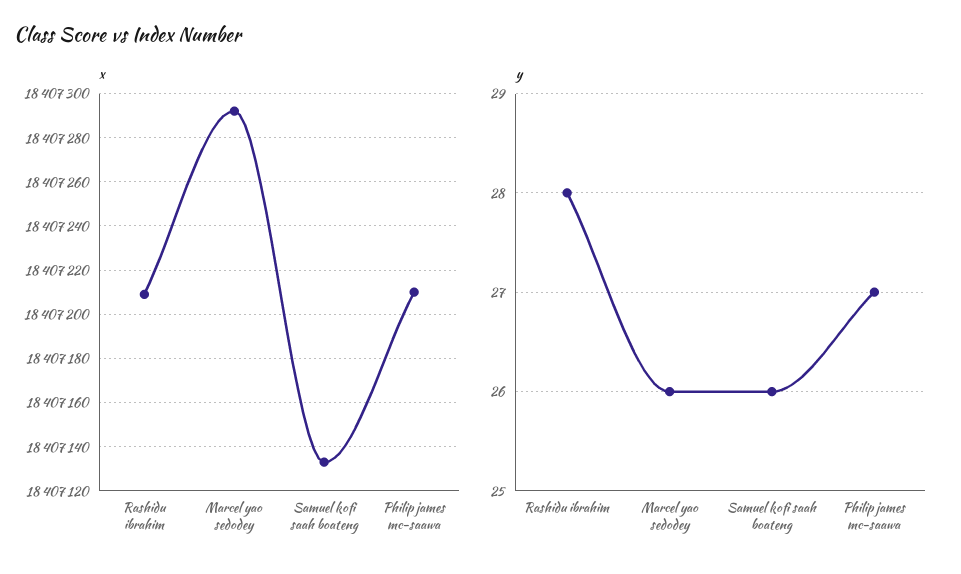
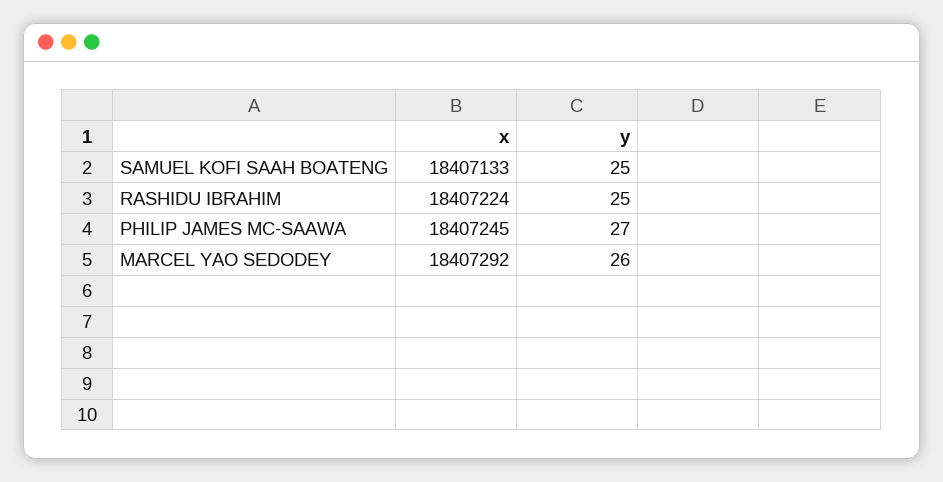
  {
    "x": {
-     "Rashidu ibrahim": 18407210,
+     "Rashidu ibrahim": 18407224,
      "Marcel yao sedodey": 18407292,
      "Samuel kofi saah boateng": 18407133,
-     "Philip james mc-saawa": 18407210
+     "Philip james mc-saawa": 18407245
    },
    "y": {
-     "Rashidu ibrahim": 28,
+     "Rashidu ibrahim": 25,
      "Marcel yao sedodey": 26,
-     "Samuel kofi saah boateng": 26,
+     "Samuel kofi saah boateng": 25,
      "Philip james mc-saawa": 27
    }
  }

